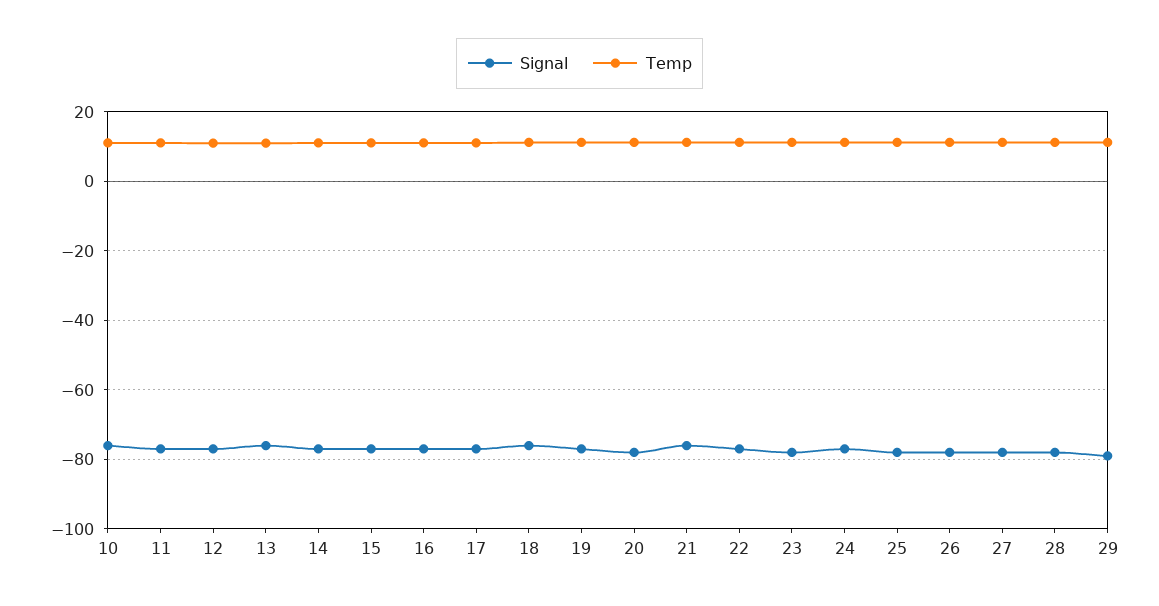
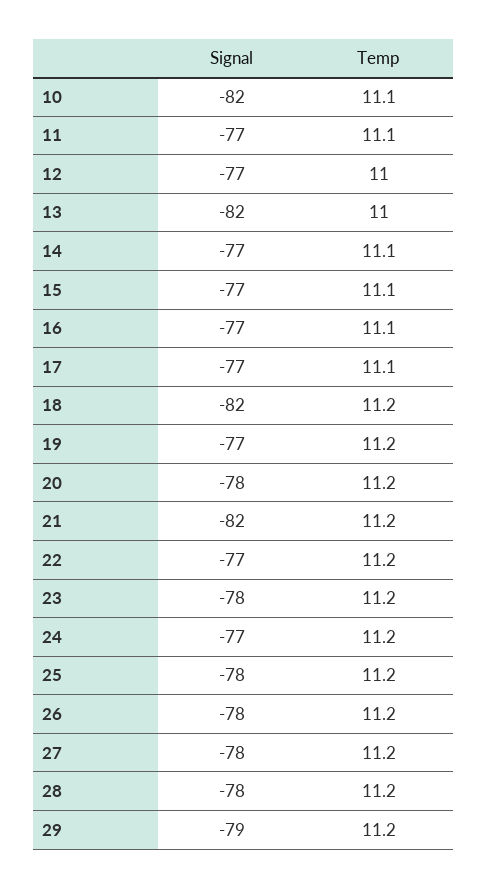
  {
    "Signal": {
-     "10": -76,
+     "10": -82,
      "11": -77,
      "12": -77,
-     "13": -76,
+     "13": -82,
      "14": -77,
      "15": -77,
      "16": -77,
      "17": -77,
-     "18": -76,
+     "18": -82,
      "19": -77,
      "20": -78,
-     "21": -76,
+     "21": -82,
      "22": -77,
      "23": -78,
      "24": -77,
      "25": -78,
      "26": -78,
      "27": -78,
      "28": -78,
      "29": -79
    },
    "Temp": {
      "10": 11.1,
      "11": 11.1,
      "12": 11,
      "13": 11,
      "14": 11.1,
      "15": 11.1,
      "16": 11.1,
      "17": 11.1,
      "18": 11.2,
      "19": 11.2,
      "20": 11.2,
      "21": 11.2,
      "22": 11.2,
      "23": 11.2,
      "24": 11.2,
      "25": 11.2,
      "26": 11.2,
      "27": 11.2,
      "28": 11.2,
      "29": 11.2
    }
  }

